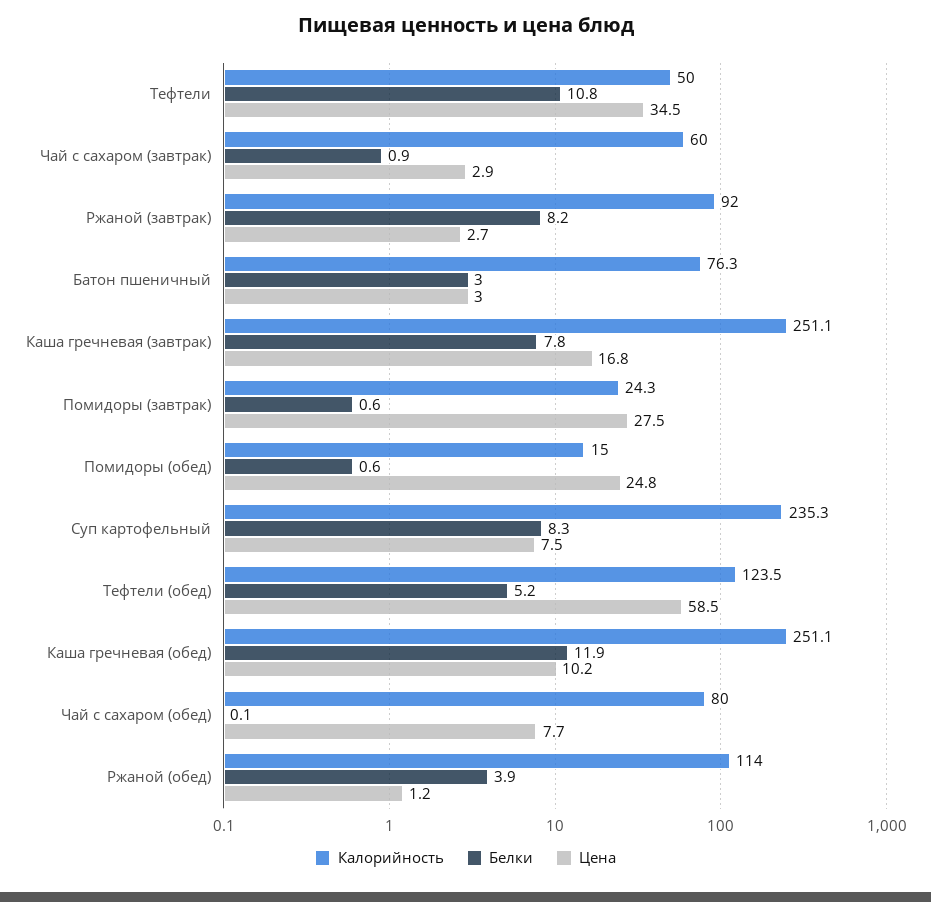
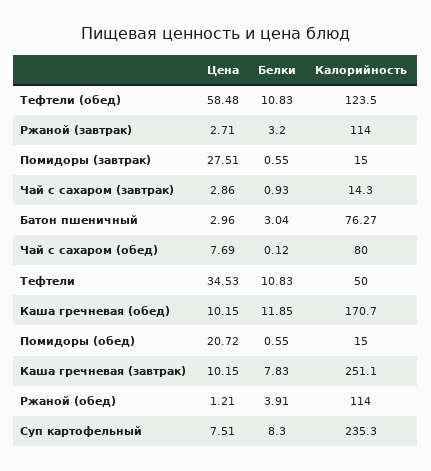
  {
    "Калорийность": {
      "Тефтели": 50,
-     "Чай с сахаром (завтрак)": 60,
+     "Чай с сахаром (завтрак)": 14.3,
-     "Ржаной (завтрак)": 92,
+     "Ржаной (завтрак)": 114,
      "Батон пшеничный": 76.27,
      "Каша гречневая (завтрак)": 251.1,
-     "Помидоры (завтрак)": 24.3,
+     "Помидоры (завтрак)": 15,
      "Помидоры (обед)": 15,
      "Суп картофельный": 235.3,
      "Тефтели (обед)": 123.5,
-     "Каша гречневая (обед)": 251.1,
+     "Каша гречневая (обед)": 170.7,
      "Чай с сахаром (обед)": 80,
      "Ржаной (обед)": 114
    },
    "Белки": {
      "Тефтели": 10.83,
      "Чай с сахаром (завтрак)": 0.93,
-     "Ржаной (завтрак)": 8.2,
+     "Ржаной (завтрак)": 3.2,
      "Батон пшеничный": 3.04,
      "Каша гречневая (завтрак)": 7.83,
      "Помидоры (завтрак)": 0.55,
      "Помидоры (обед)": 0.55,
      "Суп картофельный": 8.3,
-     "Тефтели (обед)": 5.2,
+     "Тефтели (обед)": 10.83,
      "Каша гречневая (обед)": 11.85,
      "Чай с сахаром (обед)": 0.12,
      "Ржаной (обед)": 3.91
    },
    "Цена": {
      "Тефтели": 34.53,
      "Чай с сахаром (завтрак)": 2.86,
      "Ржаной (завтрак)": 2.71,
      "Батон пшеничный": 2.96,
-     "Каша гречневая (завтрак)": 16.8,
+     "Каша гречневая (завтрак)": 10.15,
      "Помидоры (завтрак)": 27.51,
-     "Помидоры (обед)": 24.8,
+     "Помидоры (обед)": 20.72,
      "Суп картофельный": 7.51,
      "Тефтели (обед)": 58.48,
      "Каша гречневая (обед)": 10.15,
      "Чай с сахаром (обед)": 7.69,
      "Ржаной (обед)": 1.21
    }
  }

